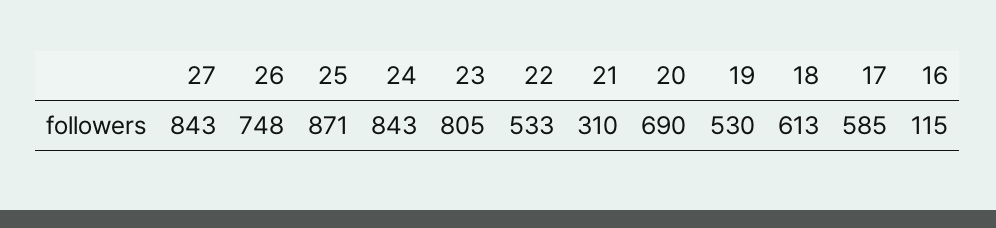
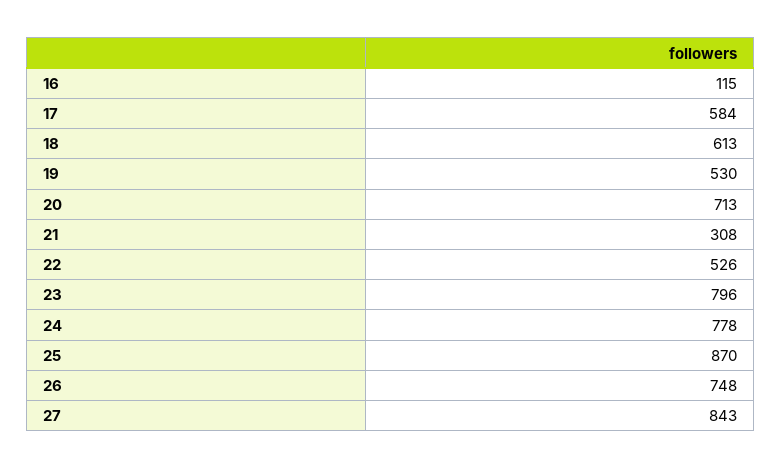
  {
    "27": 843,
    "26": 748,
-   "25": 871,
+   "25": 870,
-   "24": 843,
+   "24": 778,
-   "23": 805,
+   "23": 796,
-   "22": 533,
+   "22": 526,
-   "21": 310,
+   "21": 308,
-   "20": 690,
+   "20": 713,
    "19": 530,
    "18": 613,
-   "17": 585,
+   "17": 584,
    "16": 115
  }

